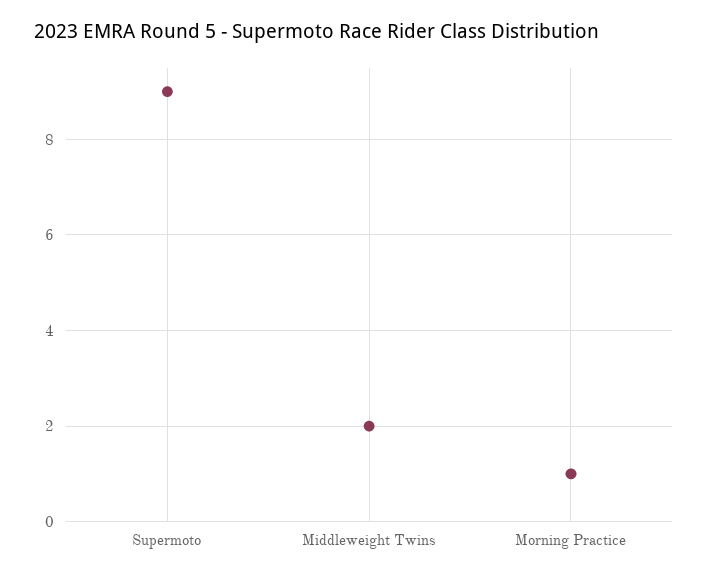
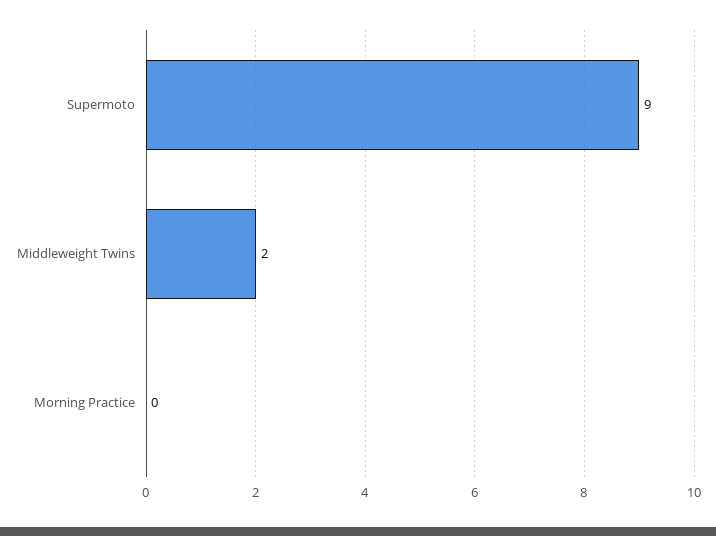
  {
    "Supermoto": 9,
    "Middleweight Twins": 2,
-   "Morning Practice": 1
+   "Morning Practice": 0
  }

